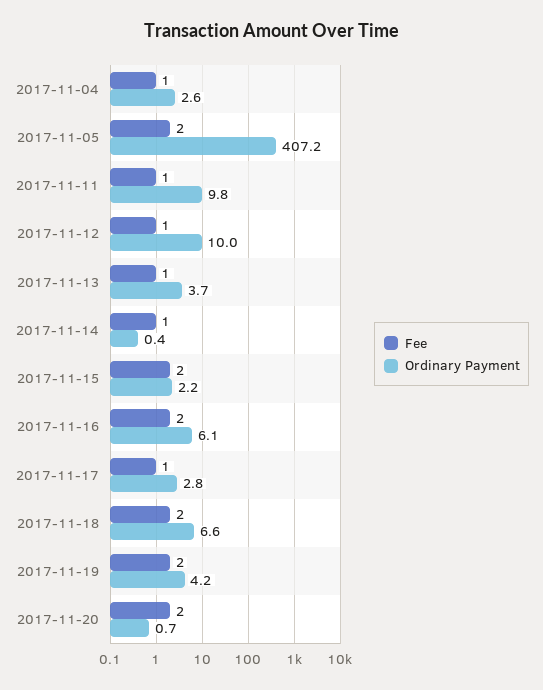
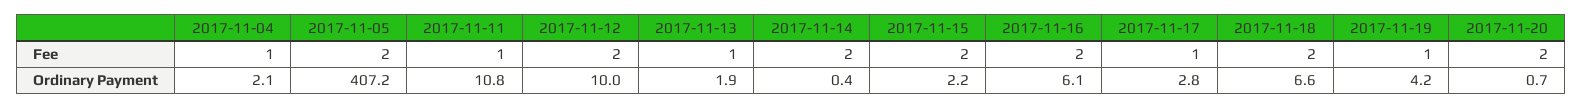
  {
    "Fee": {
      "2017-11-04": 1,
      "2017-11-05": 2,
      "2017-11-11": 1,
-     "2017-11-12": 1,
+     "2017-11-12": 2,
      "2017-11-13": 1,
-     "2017-11-14": 1,
+     "2017-11-14": 2,
      "2017-11-15": 2,
      "2017-11-16": 2,
      "2017-11-17": 1,
      "2017-11-18": 2,
-     "2017-11-19": 2,
+     "2017-11-19": 1,
      "2017-11-20": 2
    },
    "Ordinary Payment": {
-     "2017-11-04": 2.6,
+     "2017-11-04": 2.1,
      "2017-11-05": 407.2,
-     "2017-11-11": 9.8,
+     "2017-11-11": 10.8,
      "2017-11-12": 10,
-     "2017-11-13": 3.7,
+     "2017-11-13": 1.9,
      "2017-11-14": 0.4,
      "2017-11-15": 2.2,
      "2017-11-16": 6.1,
      "2017-11-17": 2.8,
      "2017-11-18": 6.6,
      "2017-11-19": 4.2,
      "2017-11-20": 0.7
    }
  }

